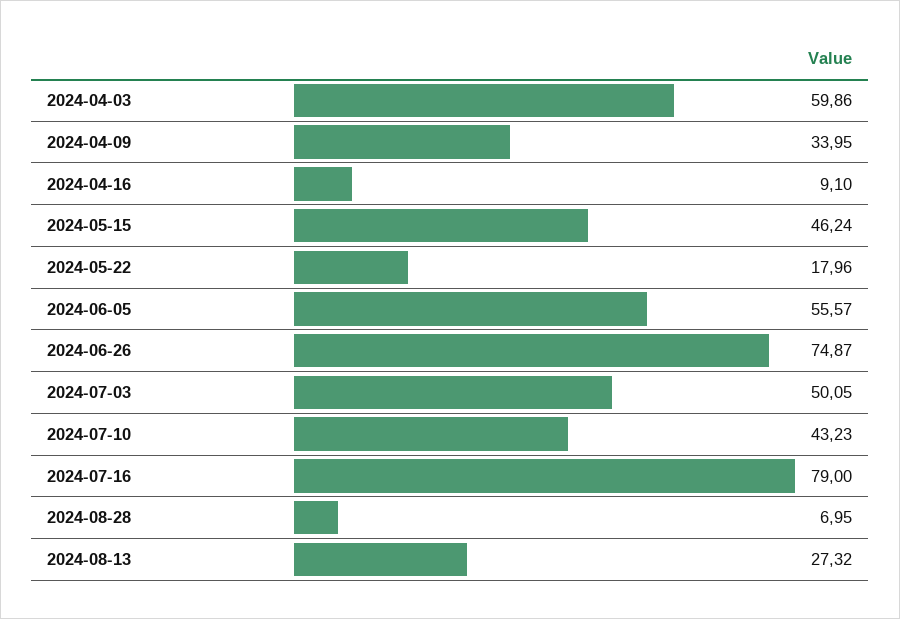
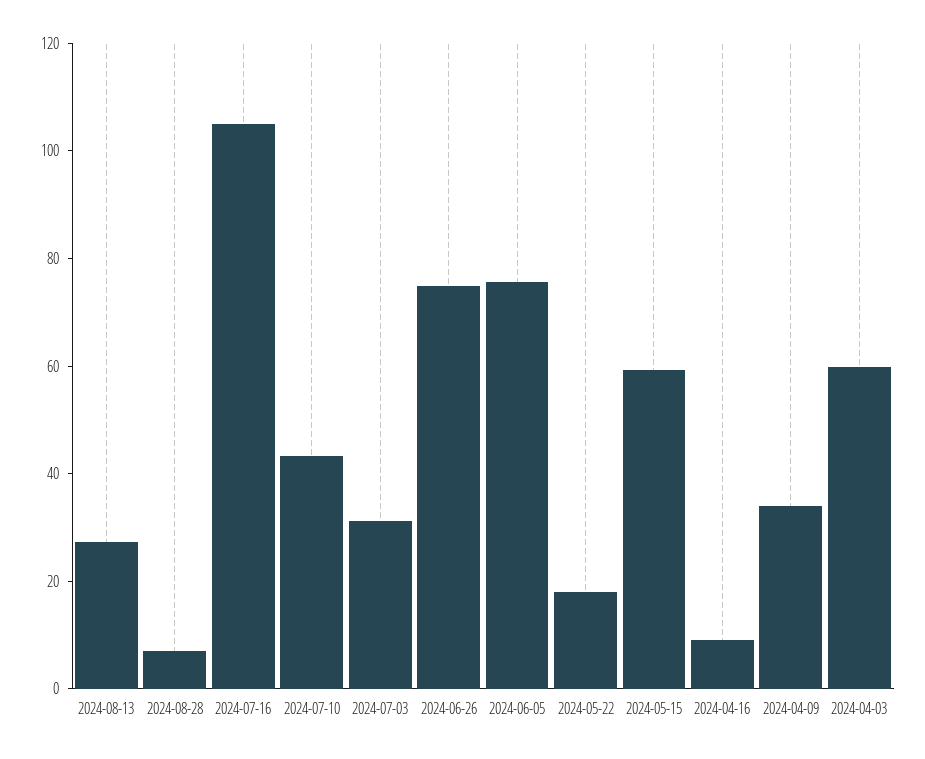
  {
    "2024-04-03": 59.86,
    "2024-04-09": 33.95,
    "2024-04-16": 9.1,
-   "2024-05-15": 46.24,
+   "2024-05-15": 60,
    "2024-05-22": 17.96,
-   "2024-06-05": 55.57,
+   "2024-06-05": 75,
    "2024-06-26": 74.87,
-   "2024-07-03": 50.05,
+   "2024-07-03": 30,
    "2024-07-10": 43.23,
-   "2024-07-16": 79,
+   "2024-07-16": 105,
    "2024-08-28": 6.95,
    "2024-08-13": 27.32
  }

